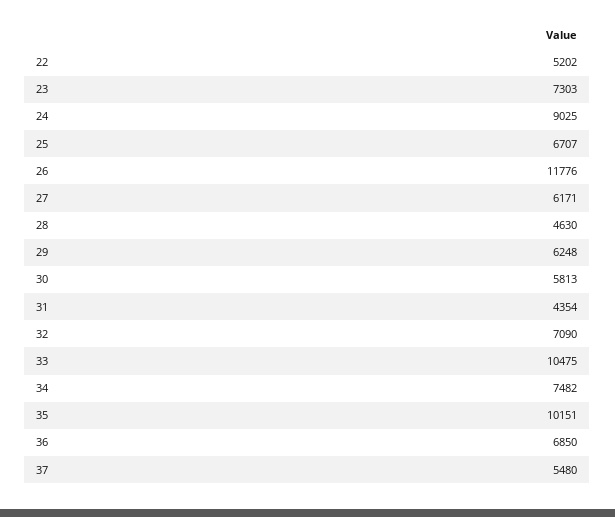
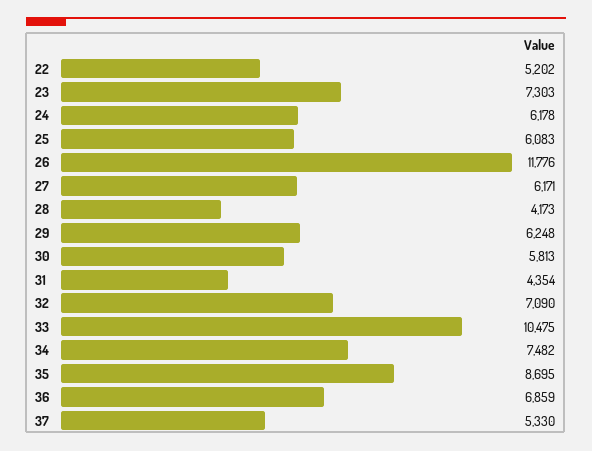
  {
    "22": 5202,
    "23": 7303,
-   "24": 9025,
+   "24": 6178,
-   "25": 6707,
+   "25": 6083,
    "26": 11776,
    "27": 6171,
-   "28": 4630,
+   "28": 4173,
    "29": 6248,
    "30": 5813,
    "31": 4354,
    "32": 7090,
    "33": 10475,
    "34": 7482,
-   "35": 10151,
+   "35": 8695,
-   "36": 6850,
+   "36": 6859,
-   "37": 5480
+   "37": 5330
  }

